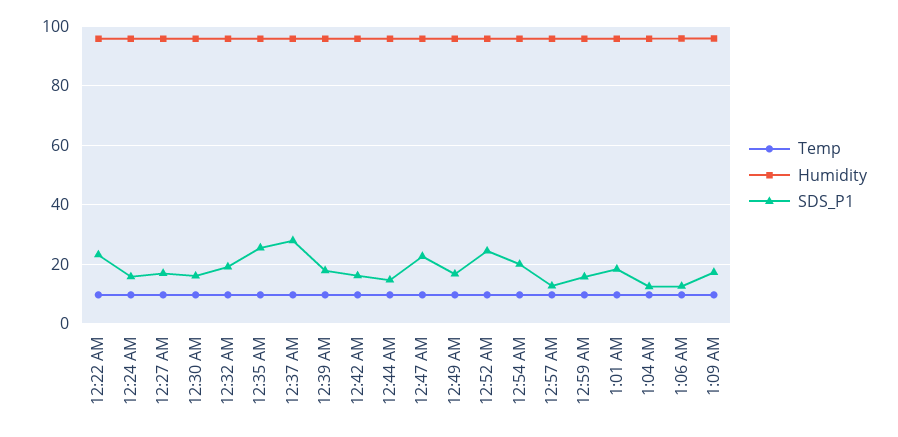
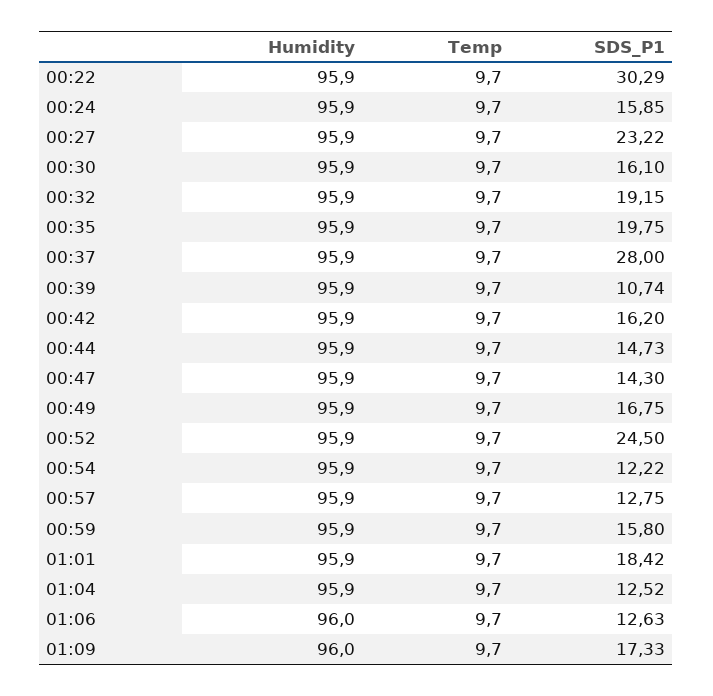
  {
    "Temp": {
      "12:22 AM": 9.7,
      "12:24 AM": 9.7,
      "12:27 AM": 9.7,
      "12:30 AM": 9.7,
      "12:32 AM": 9.7,
      "12:35 AM": 9.7,
      "12:37 AM": 9.7,
      "12:39 AM": 9.7,
      "12:42 AM": 9.7,
      "12:44 AM": 9.7,
      "12:47 AM": 9.7,
      "12:49 AM": 9.7,
      "12:52 AM": 9.7,
      "12:54 AM": 9.7,
      "12:57 AM": 9.7,
      "12:59 AM": 9.7,
      "1:01 AM": 9.7,
      "1:04 AM": 9.7,
      "1:06 AM": 9.7,
      "1:09 AM": 9.7
    },
    "Humidity": {
      "12:22 AM": 95.9,
      "12:24 AM": 95.9,
      "12:27 AM": 95.9,
      "12:30 AM": 95.9,
      "12:32 AM": 95.9,
      "12:35 AM": 95.9,
      "12:37 AM": 95.9,
      "12:39 AM": 95.9,
      "12:42 AM": 95.9,
      "12:44 AM": 95.9,
      "12:47 AM": 95.9,
      "12:49 AM": 95.9,
      "12:52 AM": 95.9,
      "12:54 AM": 95.9,
      "12:57 AM": 95.9,
      "12:59 AM": 95.9,
      "1:01 AM": 95.9,
      "1:04 AM": 95.9,
      "1:06 AM": 96,
      "1:09 AM": 96
    },
    "SDS_P1": {
-     "12:22 AM": 22.5,
+     "12:22 AM": 30.29,
      "12:24 AM": 15.85,
-     "12:27 AM": 17.5,
+     "12:27 AM": 23.22,
      "12:30 AM": 16.1,
      "12:32 AM": 19.15,
-     "12:35 AM": 25,
+     "12:35 AM": 19.75,
      "12:37 AM": 28,
-     "12:39 AM": 17.5,
+     "12:39 AM": 10.74,
      "12:42 AM": 16.2,
      "12:44 AM": 14.73,
-     "12:47 AM": 22.5,
+     "12:47 AM": 14.3,
      "12:49 AM": 16.75,
      "12:52 AM": 24.5,
-     "12:54 AM": 20,
+     "12:54 AM": 12.22,
      "12:57 AM": 12.75,
      "12:59 AM": 15.8,
      "1:01 AM": 18.42,
      "1:04 AM": 12.52,
      "1:06 AM": 12.63,
      "1:09 AM": 17.33
    }
  }

